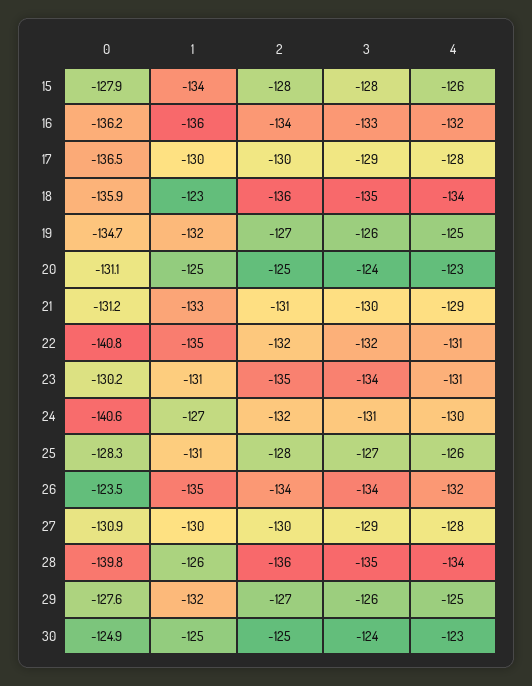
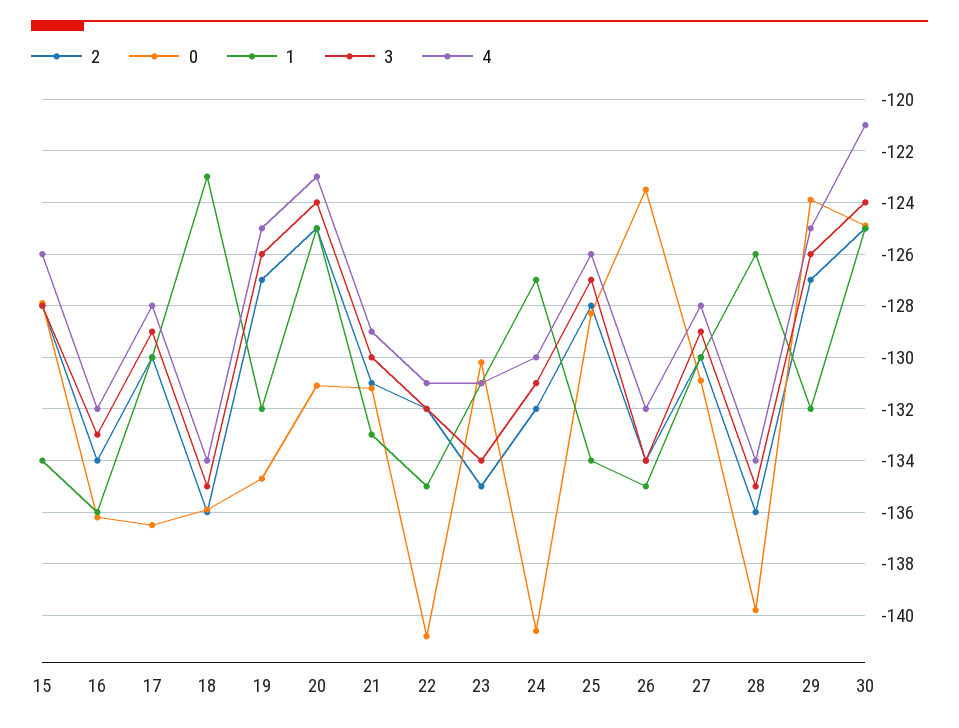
  {
    "0": {
      "15": -127.9,
      "16": -136.2,
      "17": -136.5,
      "18": -135.9,
      "19": -134.7,
      "20": -131.1,
      "21": -131.2,
      "22": -140.8,
      "23": -130.2,
      "24": -140.6,
      "25": -128.3,
      "26": -123.5,
      "27": -130.9,
      "28": -139.8,
-     "29": -127.6,
+     "29": -124,
      "30": -124.9
    },
    "1": {
      "15": -134,
      "16": -136,
      "17": -130,
      "18": -123,
      "19": -132,
      "20": -125,
      "21": -133,
      "22": -135,
      "23": -131,
      "24": -127,
-     "25": -131,
+     "25": -134,
      "26": -135,
      "27": -130,
      "28": -126,
      "29": -132,
      "30": -125
    },
    "2": {
      "15": -128,
      "16": -134,
      "17": -130,
      "18": -136,
      "19": -127,
      "20": -125,
      "21": -131,
      "22": -132,
      "23": -135,
      "24": -132,
      "25": -128,
      "26": -134,
      "27": -130,
      "28": -136,
      "29": -127,
      "30": -125
    },
    "3": {
      "15": -128,
      "16": -133,
      "17": -129,
      "18": -135,
      "19": -126,
      "20": -124,
      "21": -130,
      "22": -132,
      "23": -134,
      "24": -131,
      "25": -127,
      "26": -134,
      "27": -129,
      "28": -135,
      "29": -126,
      "30": -124
    },
    "4": {
      "15": -126,
      "16": -132,
      "17": -128,
      "18": -134,
      "19": -125,
      "20": -123,
      "21": -129,
      "22": -131,
      "23": -131,
      "24": -130,
      "25": -126,
      "26": -132,
      "27": -128,
      "28": -134,
      "29": -125,
-     "30": -123
+     "30": -121
    }
  }

